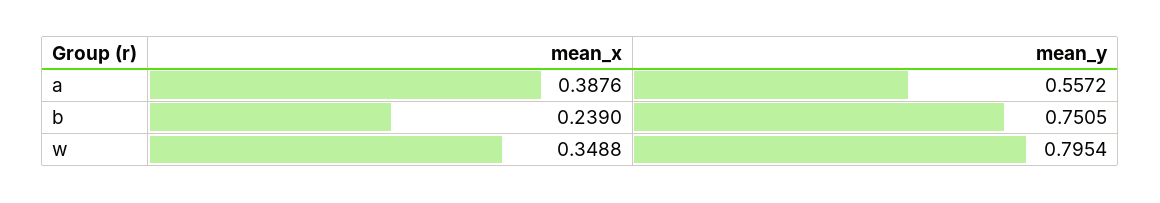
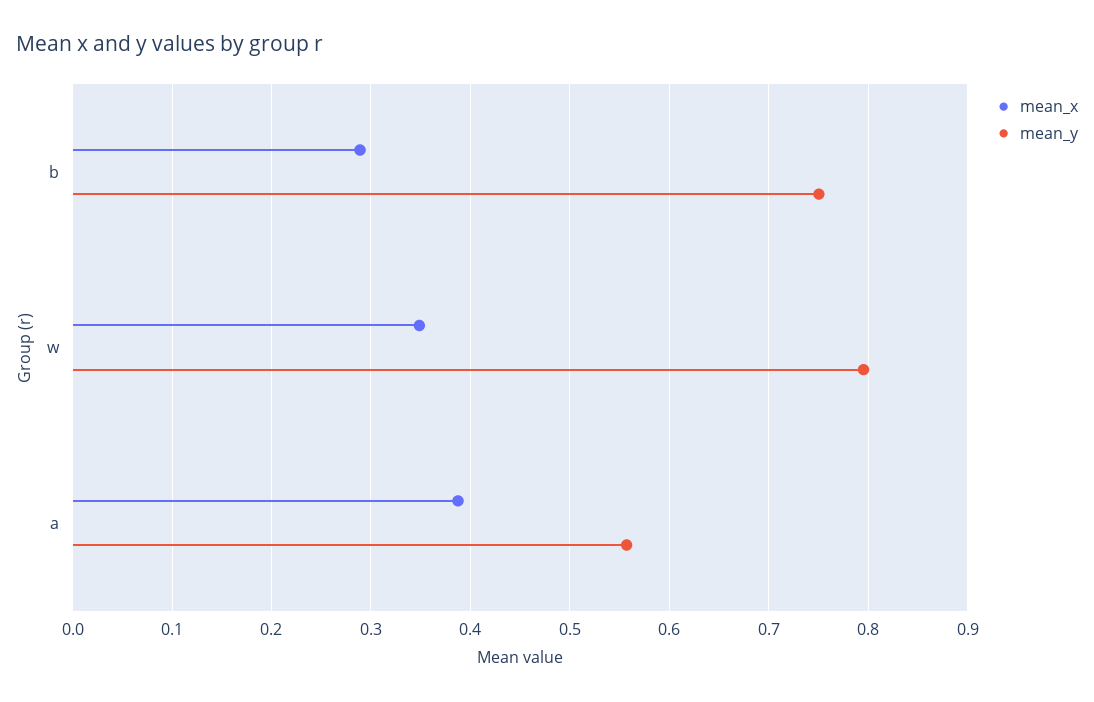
  {
    "mean_x": {
      "a": 0.3876,
-     "b": 0.239,
+     "b": 0.29,
      "w": 0.3488
    },
    "mean_y": {
      "a": 0.5572,
      "b": 0.7505,
      "w": 0.7954
    }
  }

